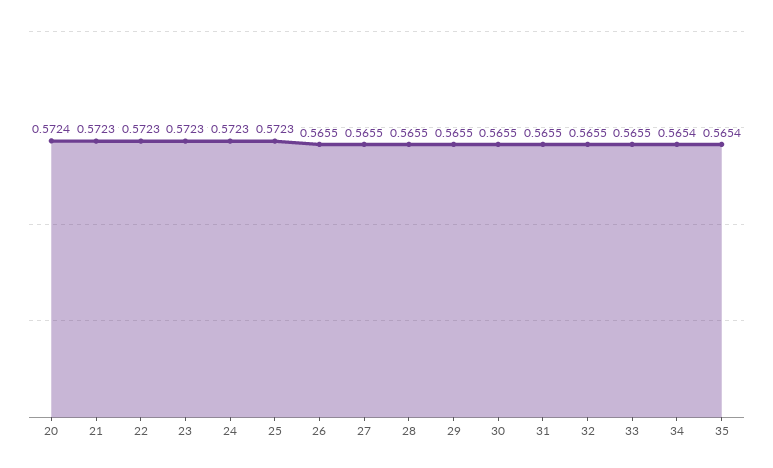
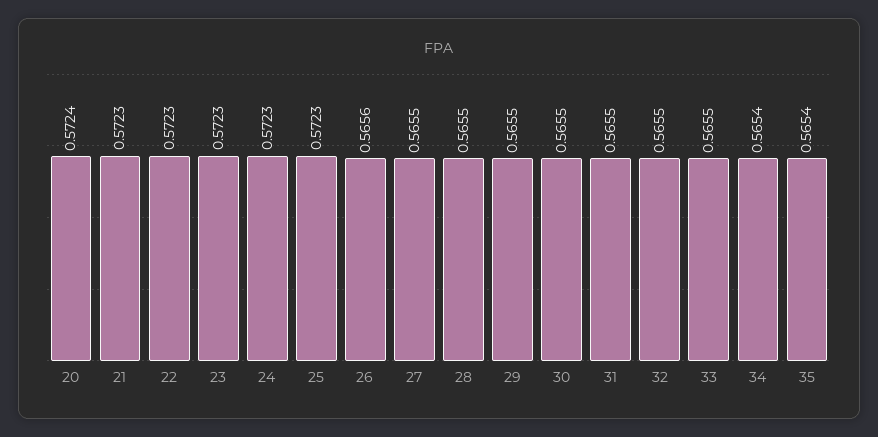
  {
    "20": 0.5724,
    "21": 0.5723,
    "22": 0.5723,
    "23": 0.5723,
    "24": 0.5723,
    "25": 0.5723,
-   "26": 0.5655,
+   "26": 0.5656,
    "27": 0.5655,
    "28": 0.5655,
    "29": 0.5655,
    "30": 0.5655,
    "31": 0.5655,
    "32": 0.5655,
    "33": 0.5655,
    "34": 0.5654,
    "35": 0.5654
  }

